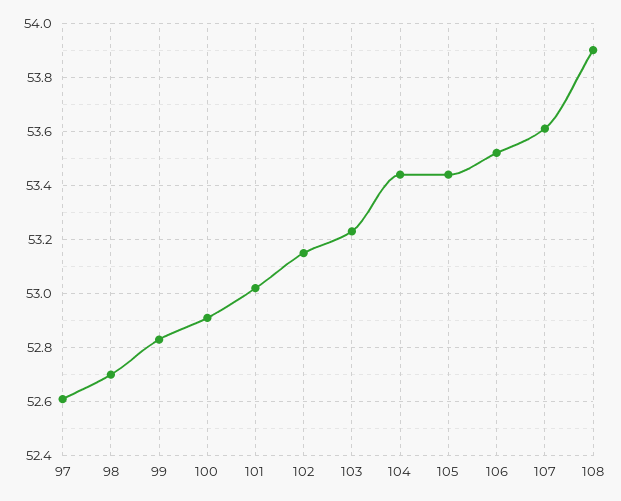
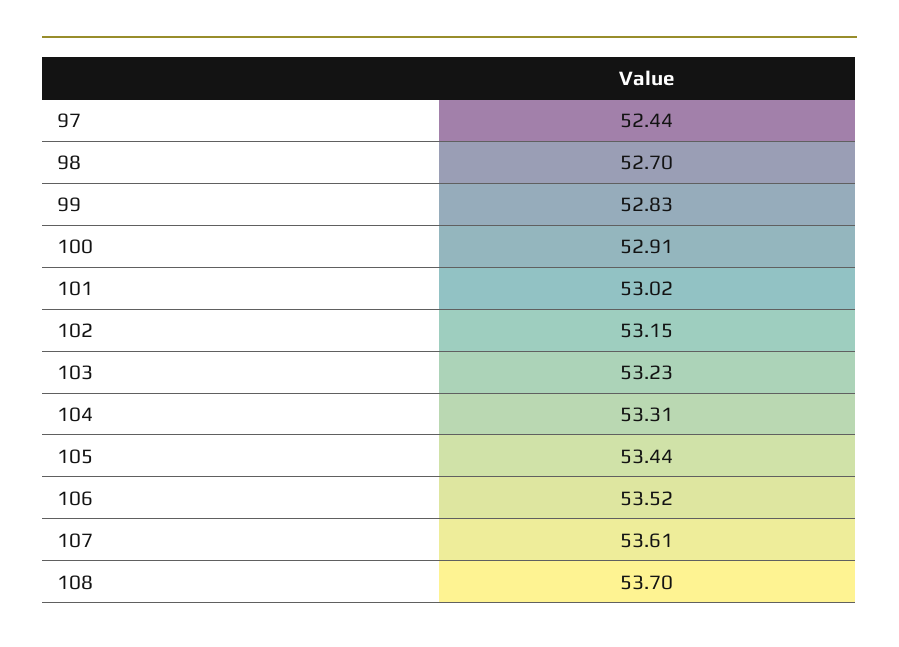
  {
-   "97": 52.6,
+   "97": 52.44,
    "98": 52.7,
    "99": 52.83,
    "100": 52.91,
    "101": 53.02,
    "102": 53.15,
    "103": 53.23,
-   "104": 53.45,
+   "104": 53.31,
    "105": 53.44,
    "106": 53.52,
    "107": 53.61,
-   "108": 53.9
+   "108": 53.7
  }

